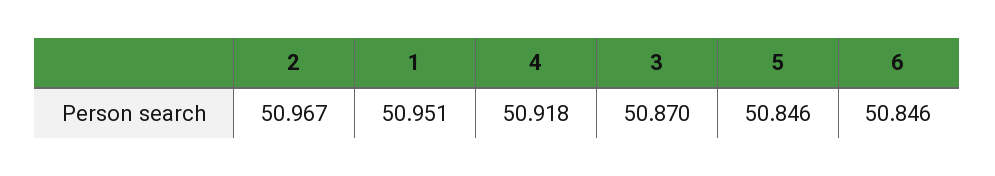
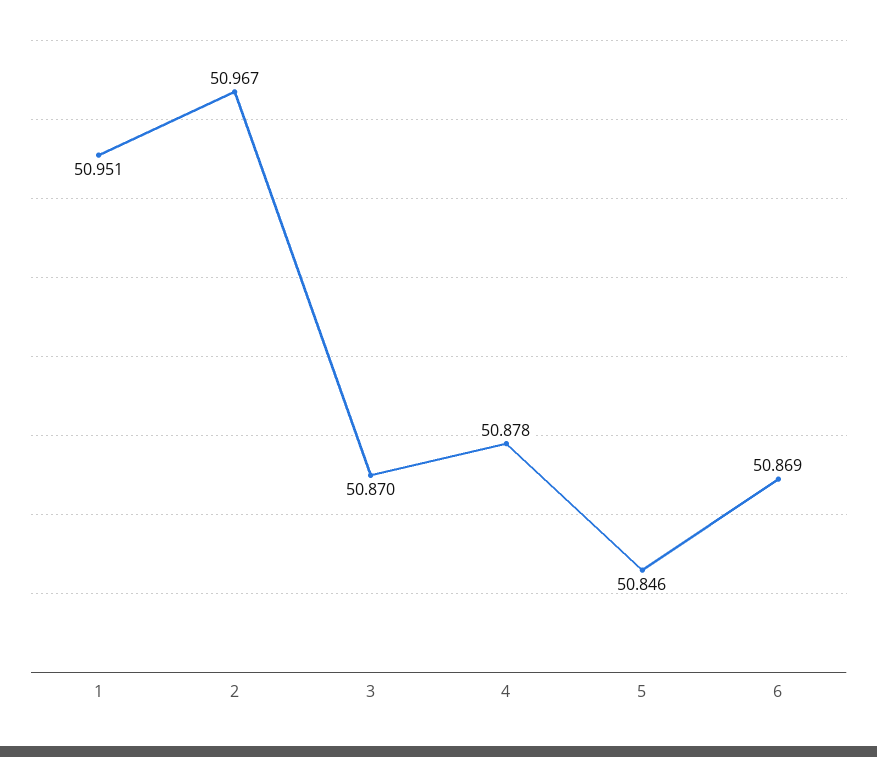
  {
    "2": 50.967,
    "1": 50.951,
-   "4": 50.918,
+   "4": 50.878,
    "3": 50.87,
    "5": 50.846,
-   "6": 50.846
+   "6": 50.869
  }

